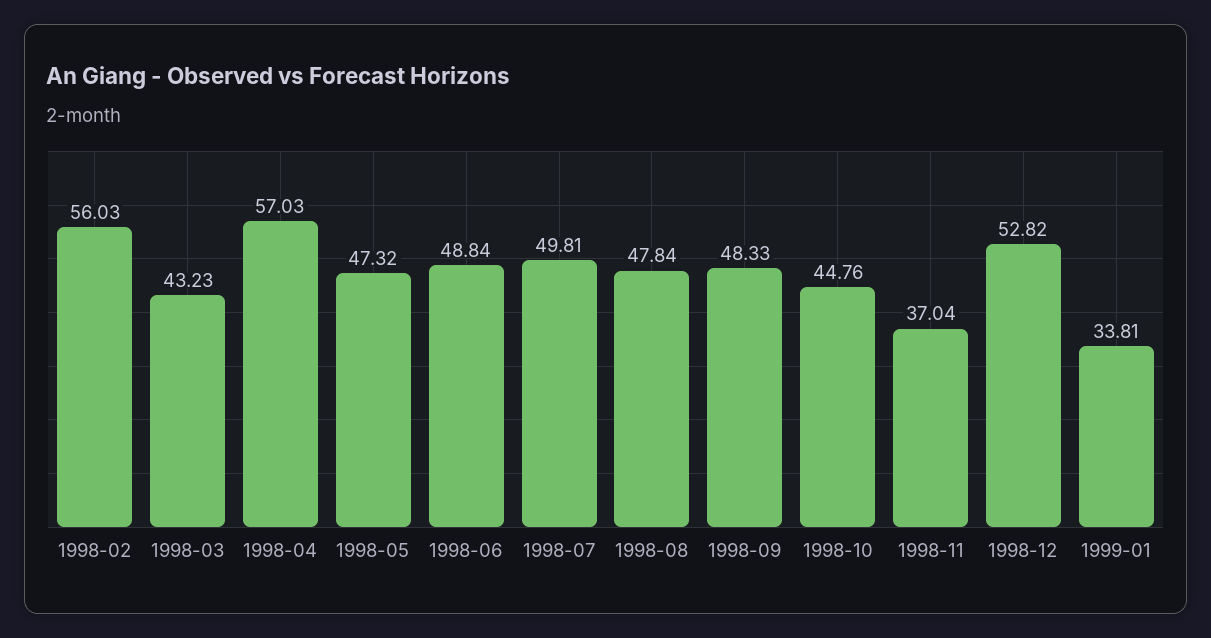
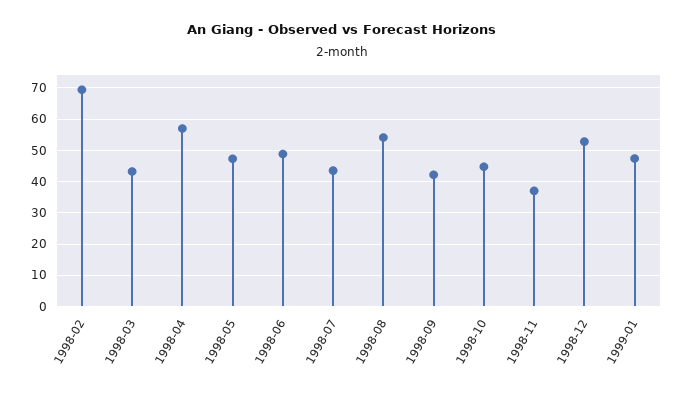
  {
-   "1998-02": 56.03,
+   "1998-02": 70,
    "1998-03": 43.23,
    "1998-04": 57.03,
    "1998-05": 47.32,
    "1998-06": 48.84,
-   "1998-07": 49.81,
+   "1998-07": 44,
-   "1998-08": 47.84,
+   "1998-08": 54,
-   "1998-09": 48.33,
+   "1998-09": 42,
    "1998-10": 44.76,
    "1998-11": 37.04,
    "1998-12": 52.82,
-   "1999-01": 33.81
+   "1999-01": 48
  }

